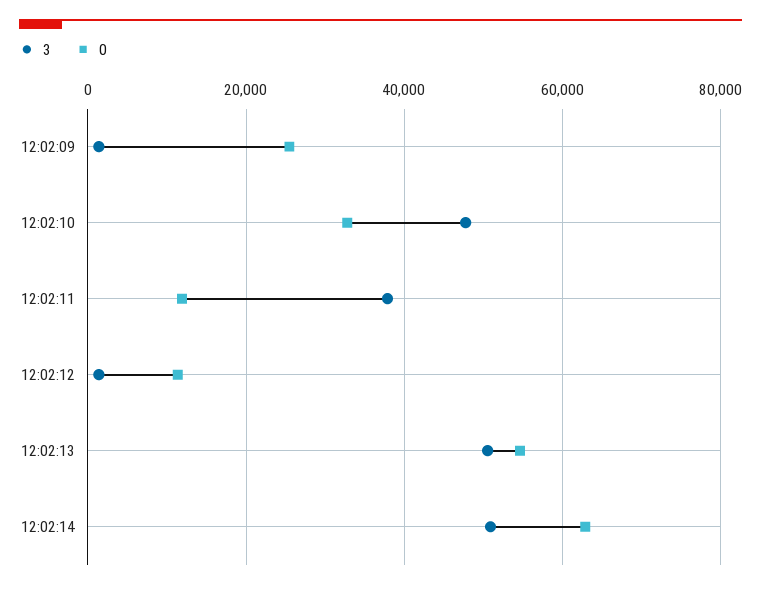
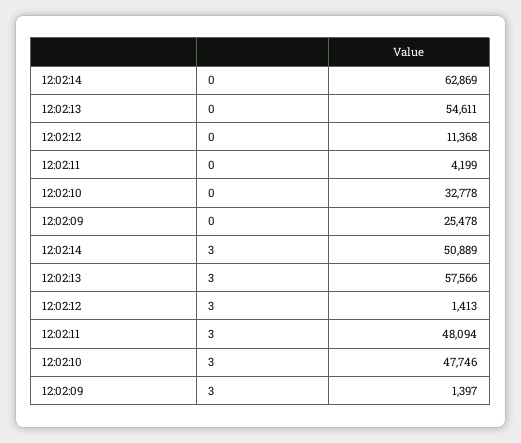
  {
    "3": {
      "12:02:09": 1397,
      "12:02:10": 47746,
-     "12:02:11": 38000,
+     "12:02:11": 48094,
      "12:02:12": 1413,
-     "12:02:13": 50000,
+     "12:02:13": 57566,
      "12:02:14": 50889
    },
    "0": {
      "12:02:09": 25478,
      "12:02:10": 32778,
-     "12:02:11": 12000,
+     "12:02:11": 4199,
      "12:02:12": 11368,
      "12:02:13": 54611,
      "12:02:14": 62869
    }
  }

